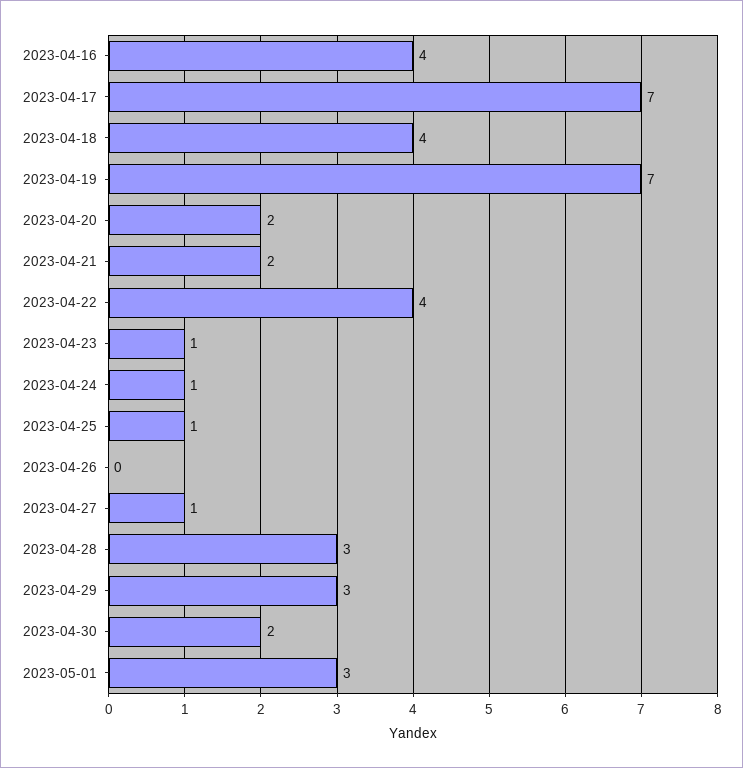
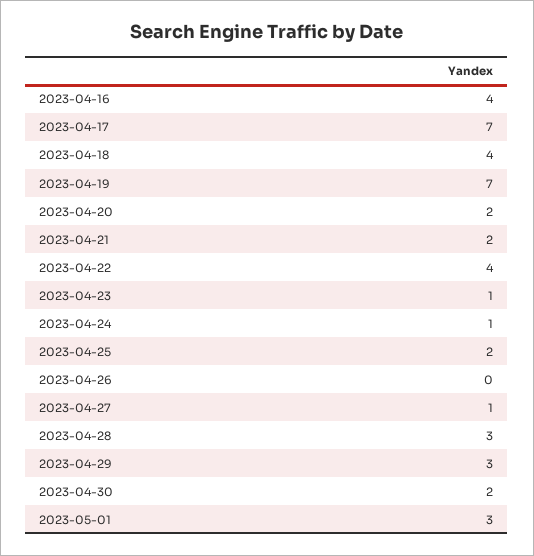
  {
    "2023-04-16": 4,
    "2023-04-17": 7,
    "2023-04-18": 4,
    "2023-04-19": 7,
    "2023-04-20": 2,
    "2023-04-21": 2,
    "2023-04-22": 4,
    "2023-04-23": 1,
    "2023-04-24": 1,
-   "2023-04-25": 1,
+   "2023-04-25": 2,
    "2023-04-26": 0,
    "2023-04-27": 1,
    "2023-04-28": 3,
    "2023-04-29": 3,
    "2023-04-30": 2,
    "2023-05-01": 3
  }

